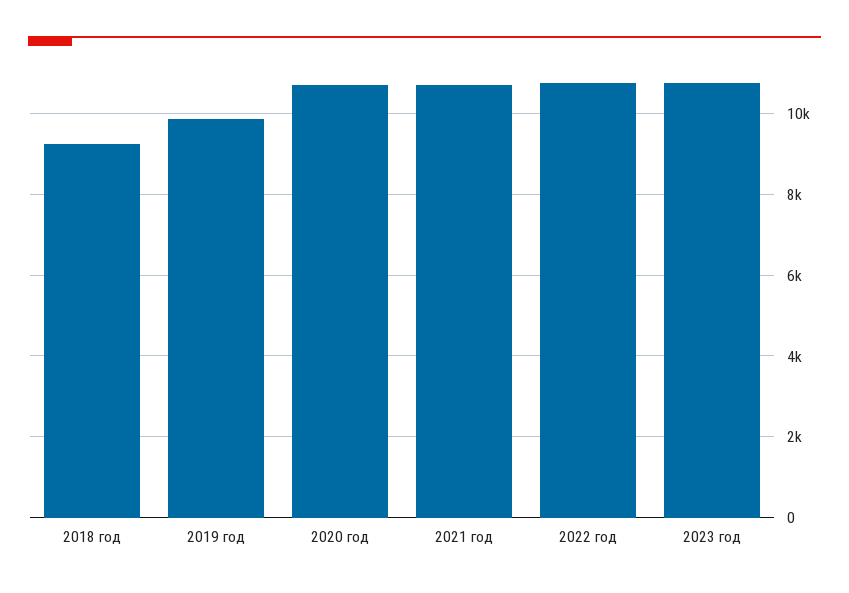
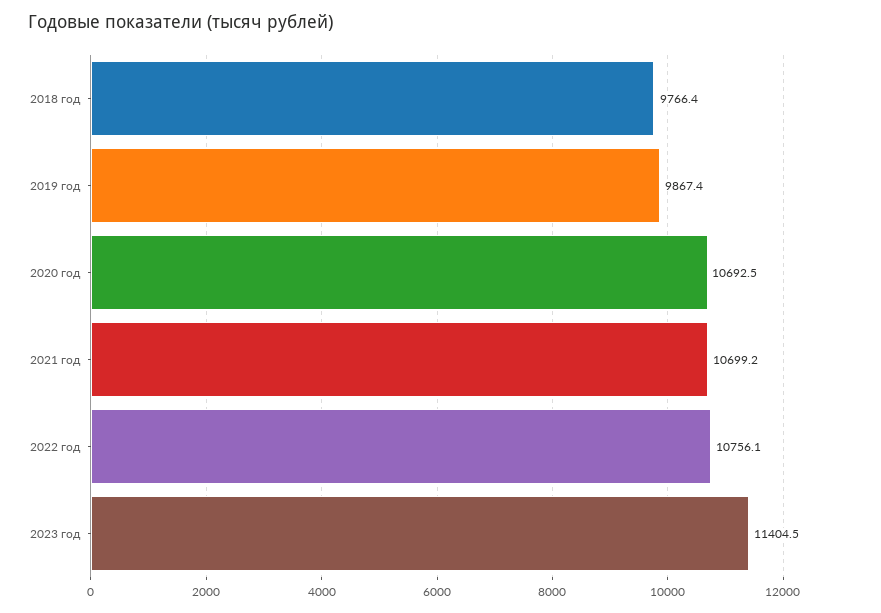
  {
-   "2018 год": 9200,
+   "2018 год": 9766.4,
    "2019 год": 9867.4,
    "2020 год": 10692.5,
    "2021 год": 10699.2,
    "2022 год": 10756.1,
-   "2023 год": 10800
+   "2023 год": 11404.5
  }

